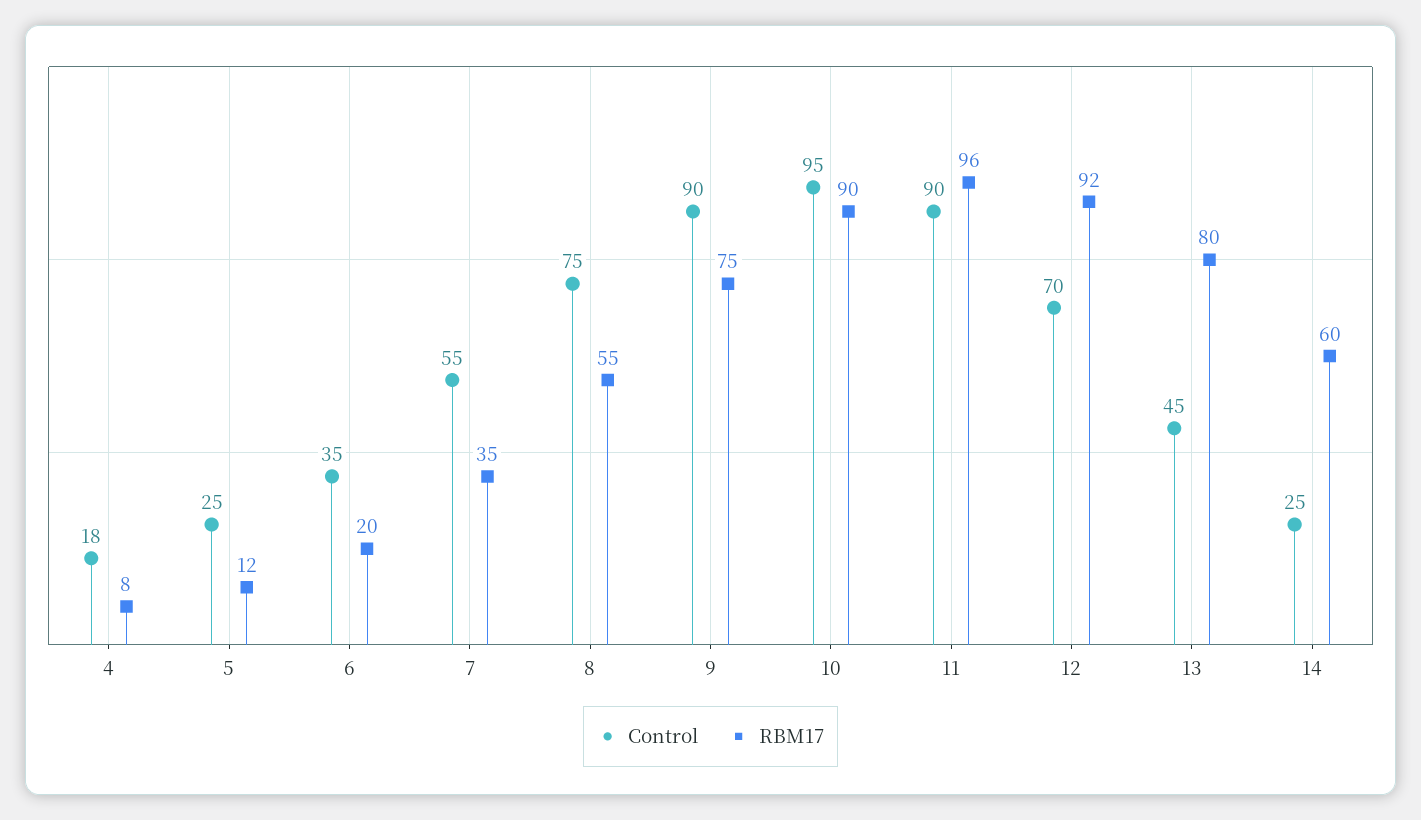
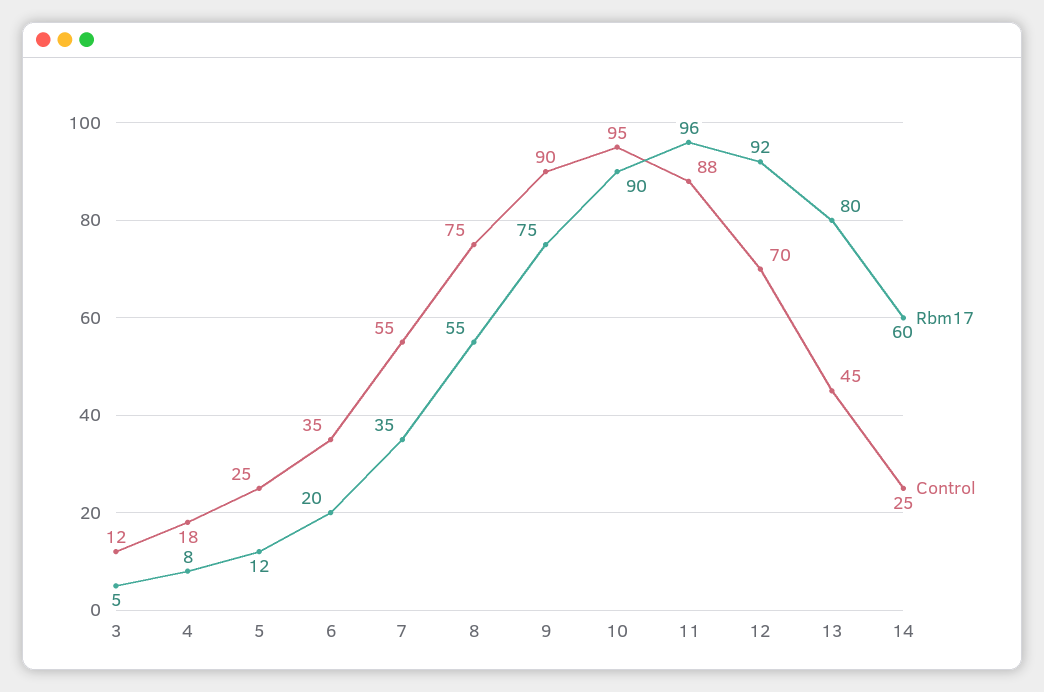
  {
    "Control": {
      "4": 18,
      "5": 25,
      "6": 35,
      "7": 55,
      "8": 75,
      "9": 90,
      "10": 95,
-     "11": 90,
+     "11": 88,
      "12": 70,
      "13": 45,
-     "14": 25
+     "14": 25,
+     "3": 12
    },
    "RBM17": {
      "4": 8,
      "5": 12,
      "6": 20,
      "7": 35,
      "8": 55,
      "9": 75,
      "10": 90,
      "11": 96,
      "12": 92,
      "13": 80,
-     "14": 60
+     "14": 60,
+     "3": 5
    }
  }

